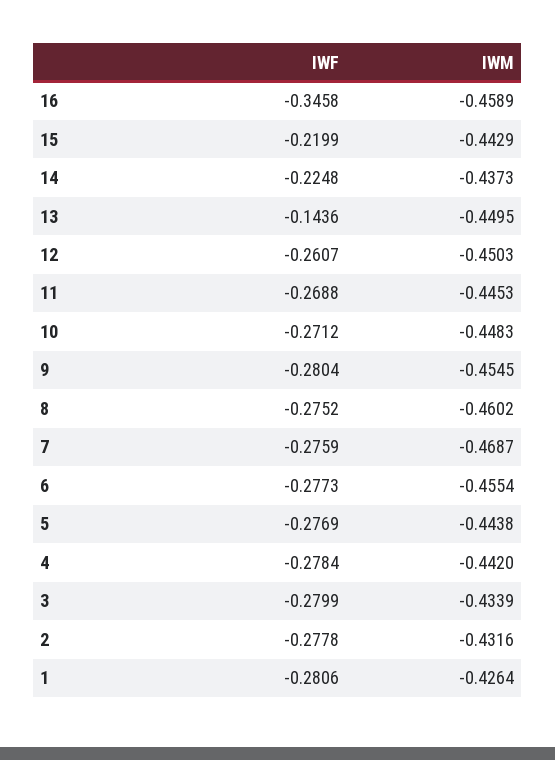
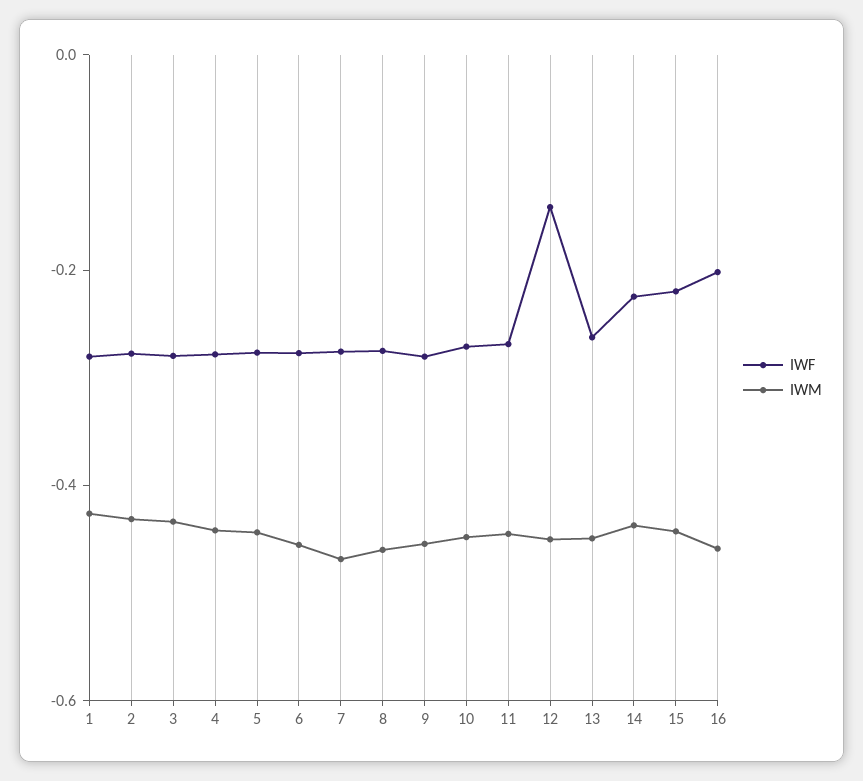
  {
    "IWF": {
-     "16": -0.3458,
+     "16": -0.2,
      "15": -0.2199,
      "14": -0.2248,
-     "13": -0.1436,
+     "13": -0.25,
-     "12": -0.2607,
+     "12": -0.15,
      "11": -0.2688,
      "10": -0.2712,
      "9": -0.2804,
      "8": -0.2752,
      "7": -0.2759,
      "6": -0.2773,
      "5": -0.2769,
      "4": -0.2784,
      "3": -0.2799,
      "2": -0.2778,
      "1": -0.2806
    },
    "IWM": {
      "16": -0.4589,
      "15": -0.4429,
      "14": -0.4373,
      "13": -0.4495,
      "12": -0.4503,
      "11": -0.4453,
      "10": -0.4483,
      "9": -0.4545,
      "8": -0.4602,
      "7": -0.4687,
      "6": -0.4554,
      "5": -0.4438,
      "4": -0.442,
      "3": -0.4339,
      "2": -0.4316,
      "1": -0.4264
    }
  }

